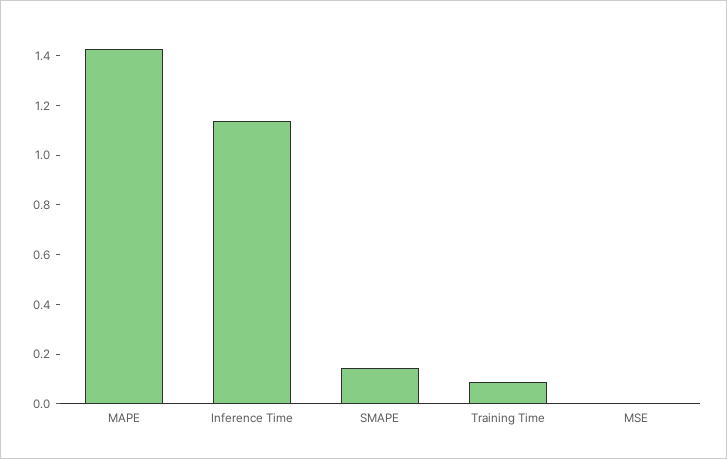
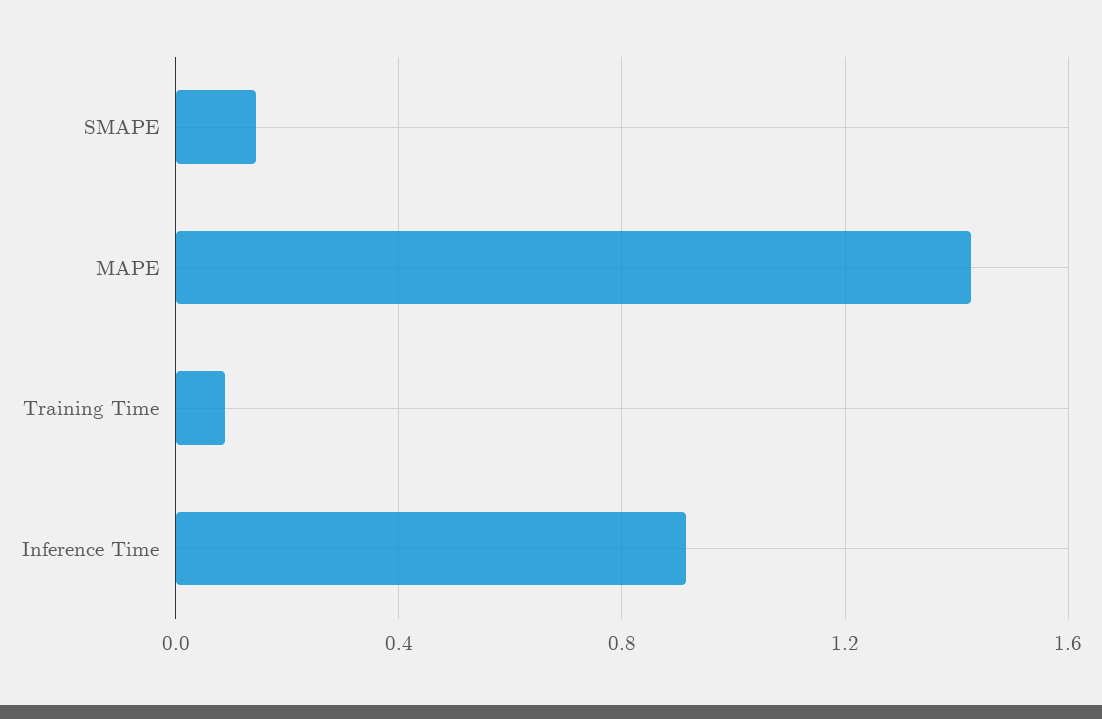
  {
    "MAPE": 1.45,
-   "Inference Time": 1.15,
+   "Inference Time": 0.9,
    "SMAPE": 0.15,
-   "Training Time": 0.1,
+   "Training Time": 0.1
-   "MSE": 0
  }

